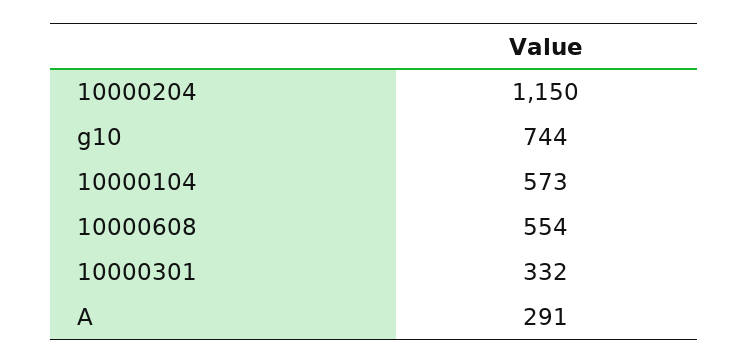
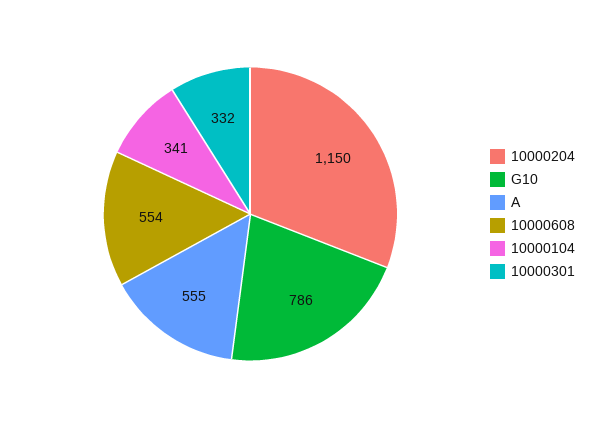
  {
    "10000204": 1150,
-   "g10": 744,
+   "g10": 786,
-   "10000104": 573,
+   "10000104": 341,
    "10000608": 554,
    "10000301": 332,
-   "A": 291
+   "A": 555
  }

